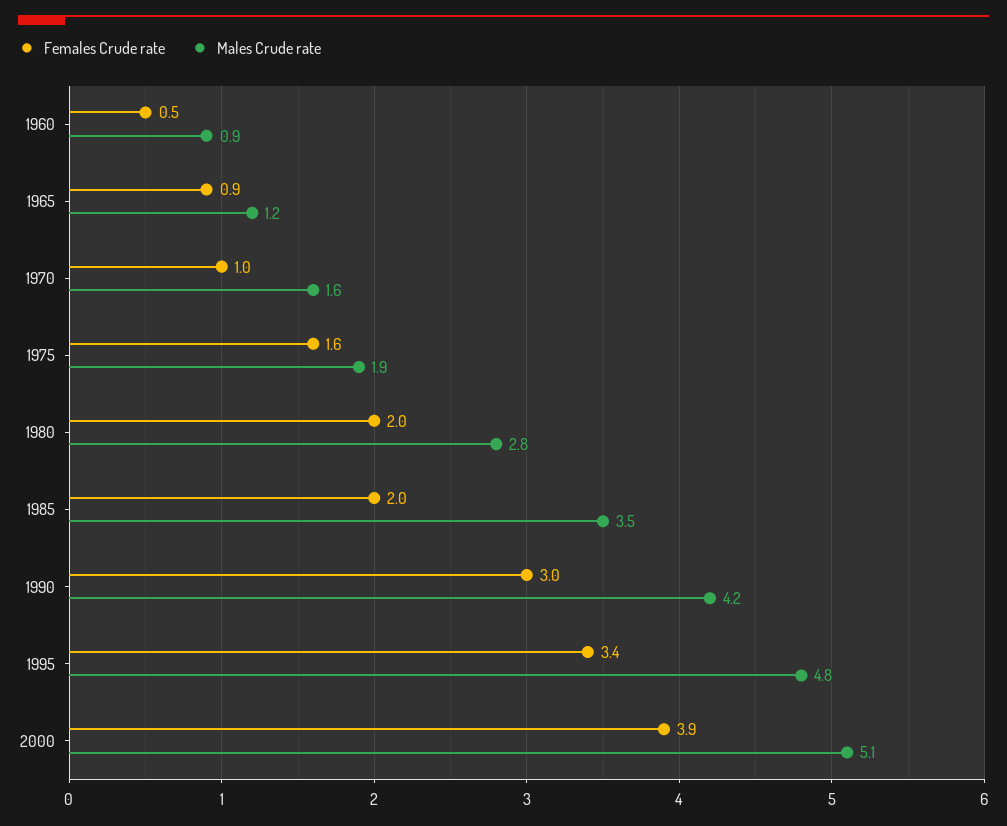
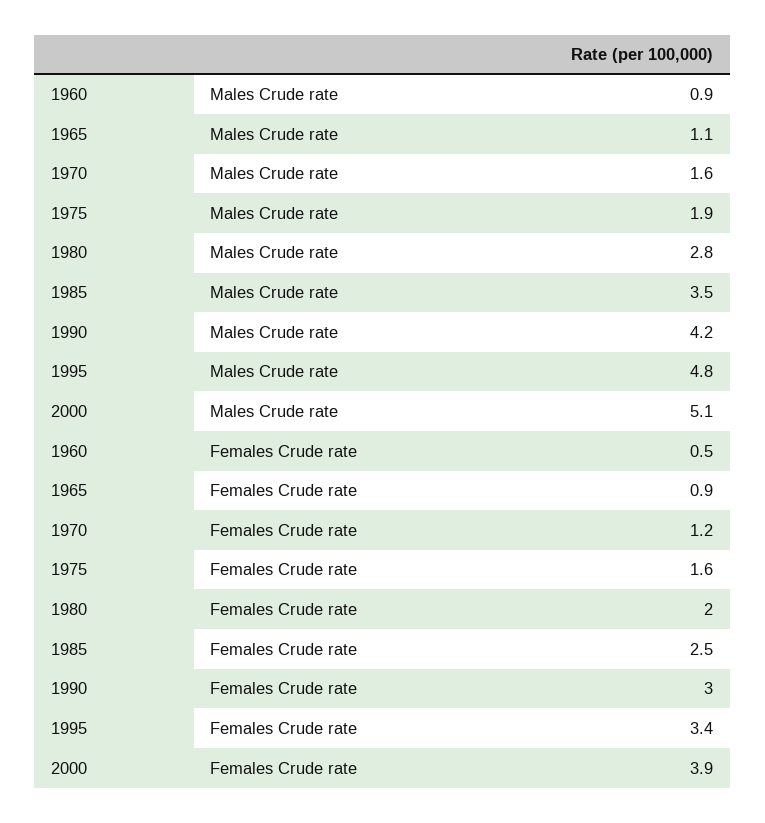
  {
    "Females Crude rate": {
      "1960": 0.5,
      "1965": 0.9,
-     "1970": 1,
+     "1970": 1.2,
      "1975": 1.6,
      "1980": 2,
-     "1985": 2,
+     "1985": 2.5,
      "1990": 3,
      "1995": 3.4,
      "2000": 3.9
    },
    "Males Crude rate": {
      "1960": 0.9,
-     "1965": 1.2,
+     "1965": 1.1,
      "1970": 1.6,
      "1975": 1.9,
      "1980": 2.8,
      "1985": 3.5,
      "1990": 4.2,
      "1995": 4.8,
      "2000": 5.1
    }
  }

